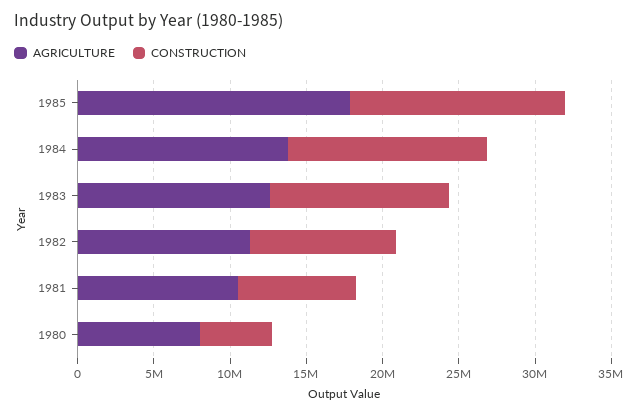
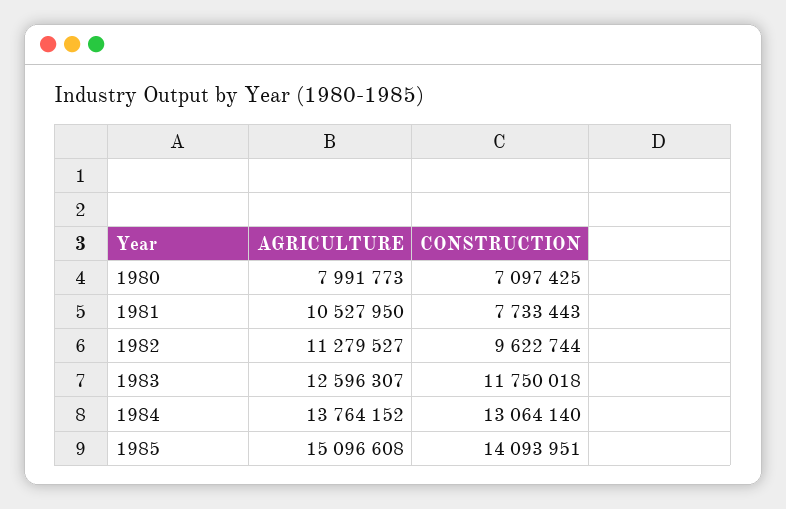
  {
    "AGRICULTURE": {
-     "1985": 18000000,
+     "1985": 15096608,
      "1984": 13764152,
      "1983": 12596307,
      "1982": 11279527,
      "1981": 10527950,
      "1980": 7991773
    },
    "CONSTRUCTION": {
      "1985": 14093951,
      "1984": 13064140,
      "1983": 11750018,
      "1982": 9622744,
      "1981": 7733443,
-     "1980": 5000000
+     "1980": 7097425
    }
  }

